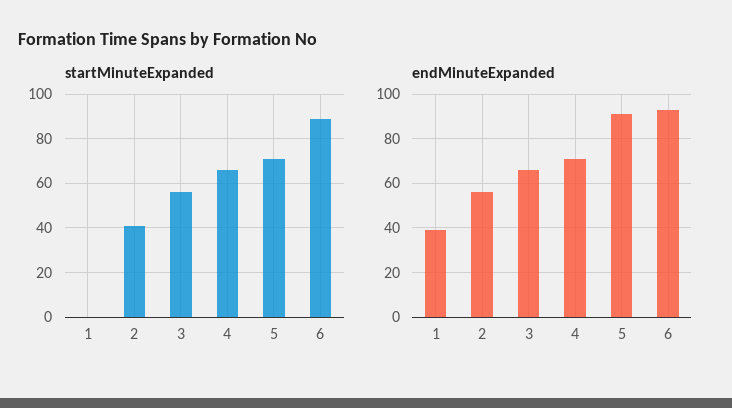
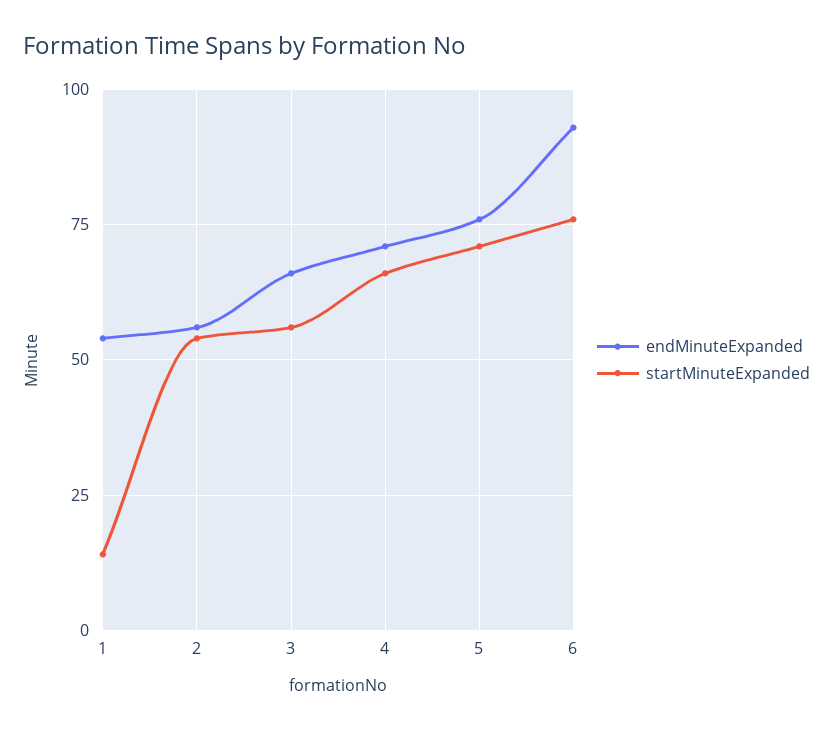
  {
    "startMinuteExpanded": {
-     "1": 0,
+     "1": 15,
-     "2": 40,
+     "2": 55,
      "3": 55,
      "4": 65,
      "5": 70,
-     "6": 90
+     "6": 75
    },
    "endMinuteExpanded": {
-     "1": 40,
+     "1": 55,
      "2": 55,
      "3": 65,
      "4": 70,
-     "5": 90,
+     "5": 75,
      "6": 95
    }
  }

